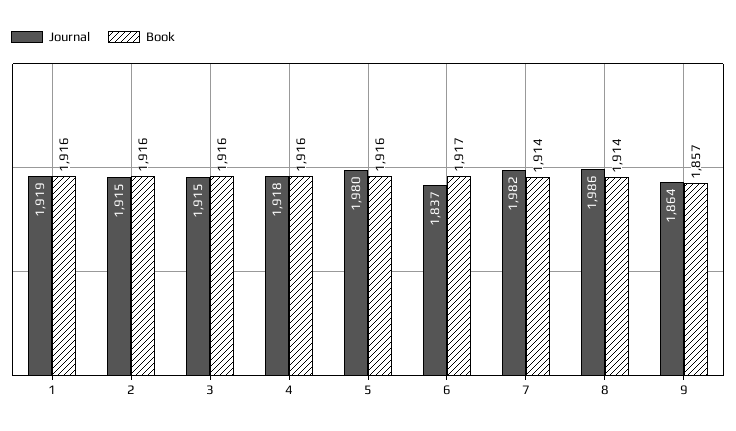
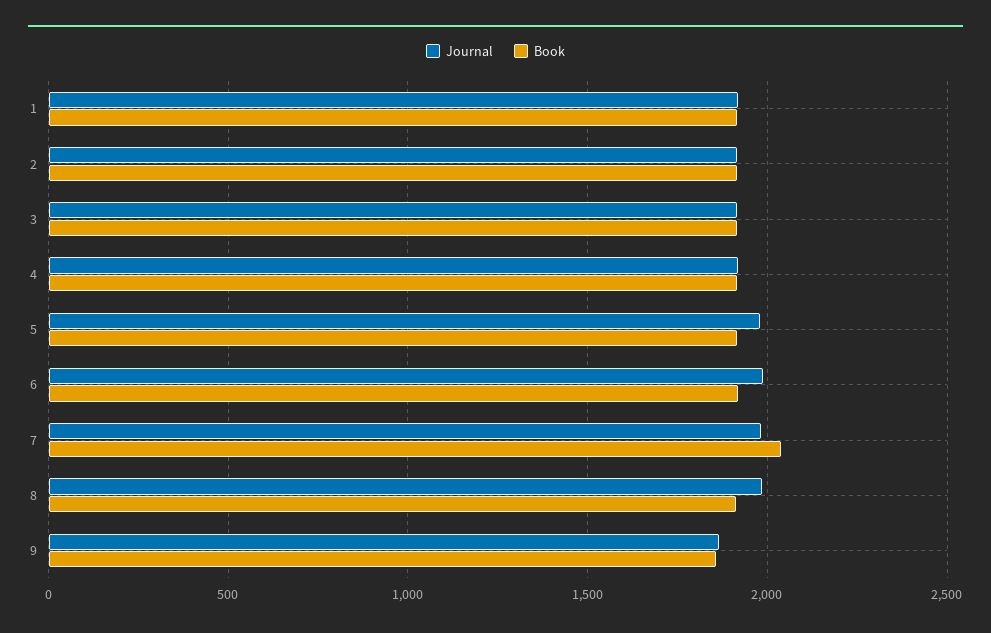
  {
    "Journal": {
      "1": 1919,
      "2": 1915,
      "3": 1915,
      "4": 1918,
      "5": 1980,
-     "6": 1837,
+     "6": 2000,
      "7": 1982,
      "8": 1986,
      "9": 1864
    },
    "Book": {
      "1": 1916,
      "2": 1916,
      "3": 1916,
      "4": 1916,
      "5": 1916,
      "6": 1917,
-     "7": 1914,
+     "7": 2050,
      "8": 1914,
      "9": 1857
    }
  }

